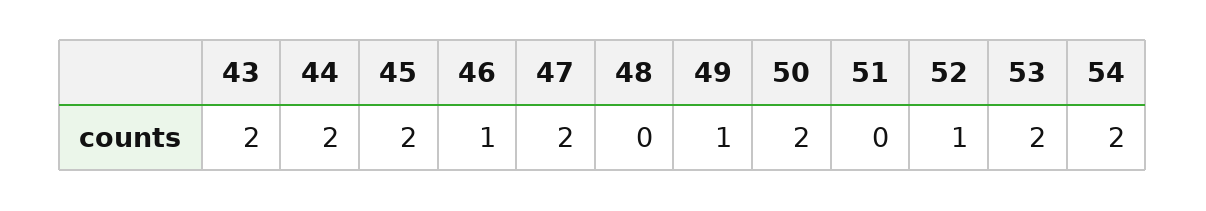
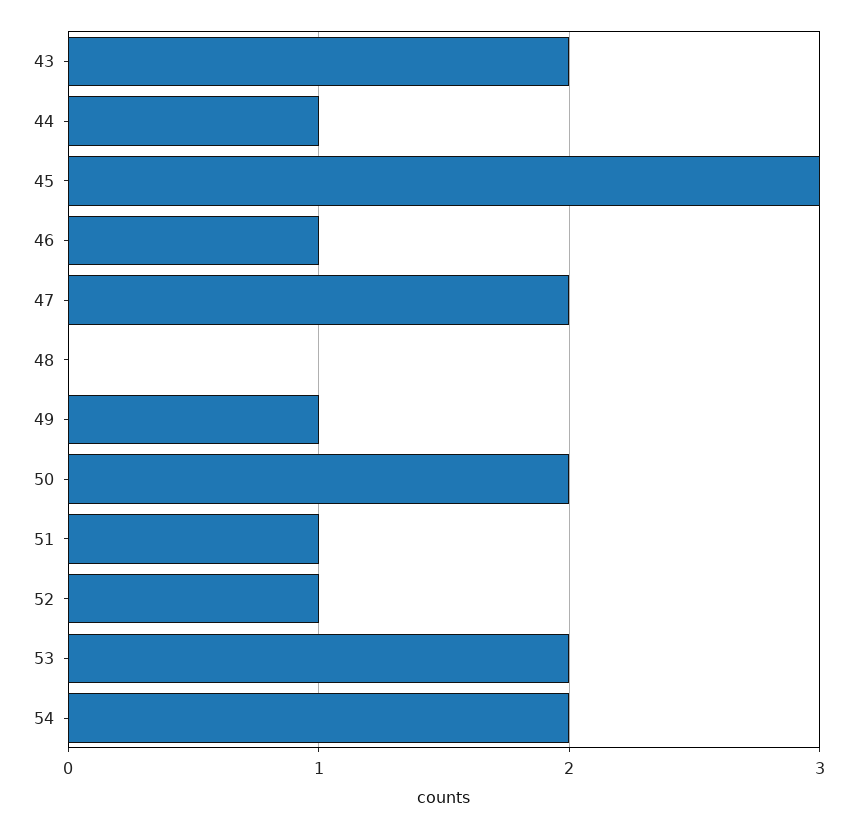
  {
    "43": 2,
-   "44": 2,
+   "44": 1,
-   "45": 2,
+   "45": 3,
    "46": 1,
    "47": 2,
    "48": 0,
    "49": 1,
    "50": 2,
-   "51": 0,
+   "51": 1,
    "52": 1,
    "53": 2,
    "54": 2
  }

